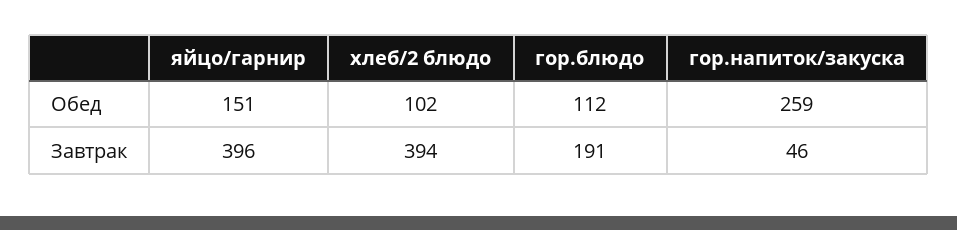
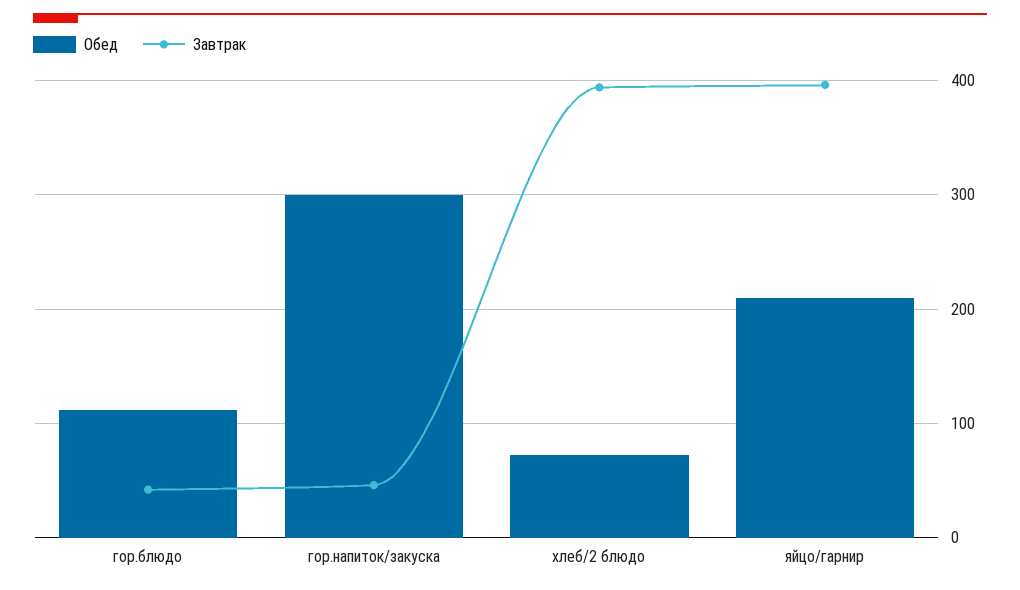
  {
    "Обед": {
-     "яйцо/гарнир": 151,
+     "яйцо/гарнир": 210,
-     "хлеб/2 блюдо": 102,
+     "хлеб/2 блюдо": 70,
      "гор.блюдо": 112,
-     "гор.напиток/закуска": 259
+     "гор.напиток/закуска": 300
    },
    "Завтрак": {
      "яйцо/гарнир": 396,
      "хлеб/2 блюдо": 394,
-     "гор.блюдо": 191,
+     "гор.блюдо": 40,
      "гор.напиток/закуска": 46
    }
  }

